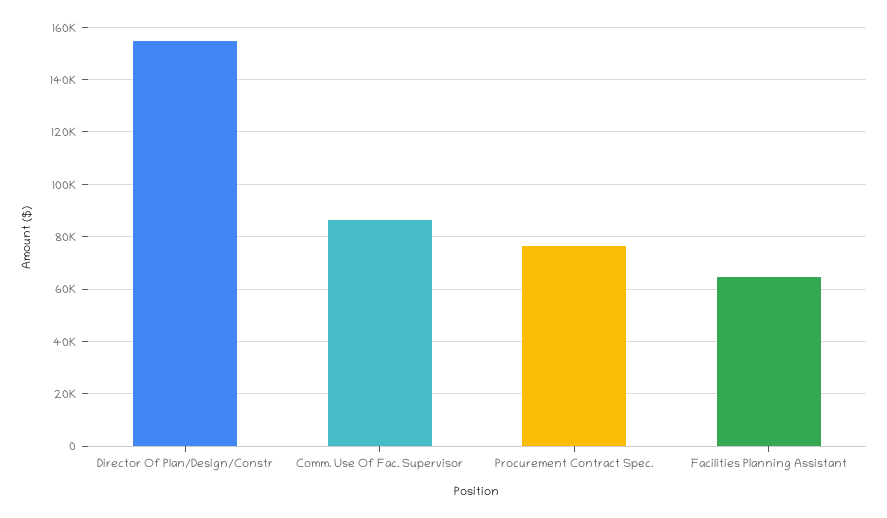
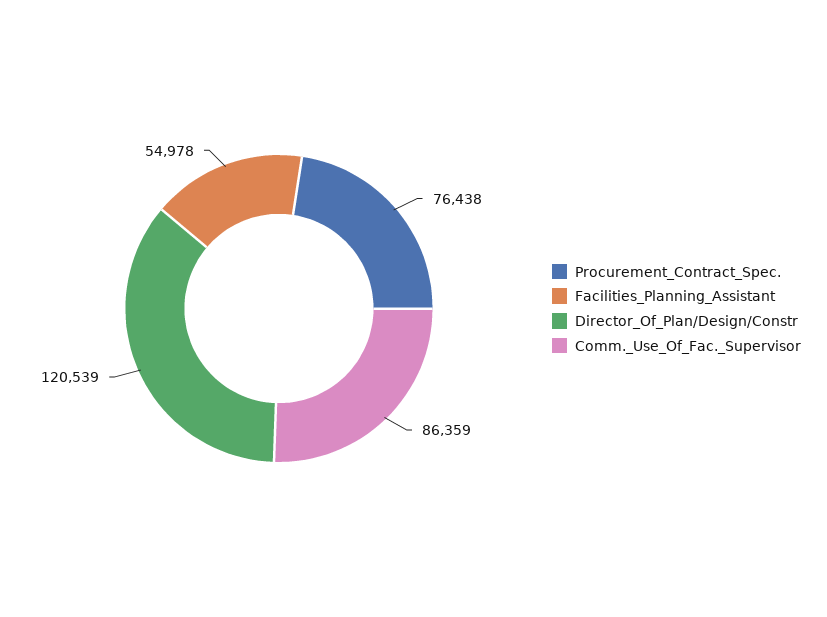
  {
-   "Director Of Plan/Design/Constr": 155000,
+   "Director Of Plan/Design/Constr": 120539,
    "Comm. Use Of Fac. Supervisor": 86359,
    "Procurement Contract Spec.": 76438,
-   "Facilities Planning Assistant": 65000
+   "Facilities Planning Assistant": 54978
  }

